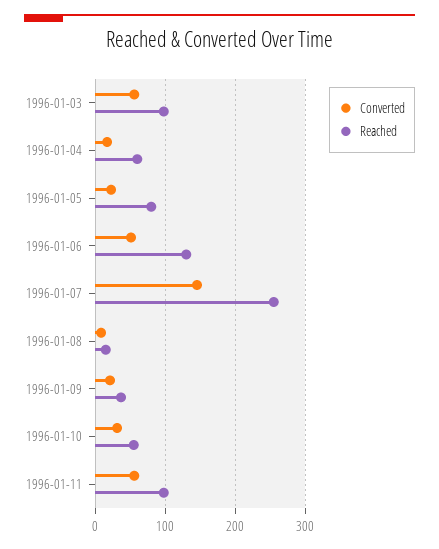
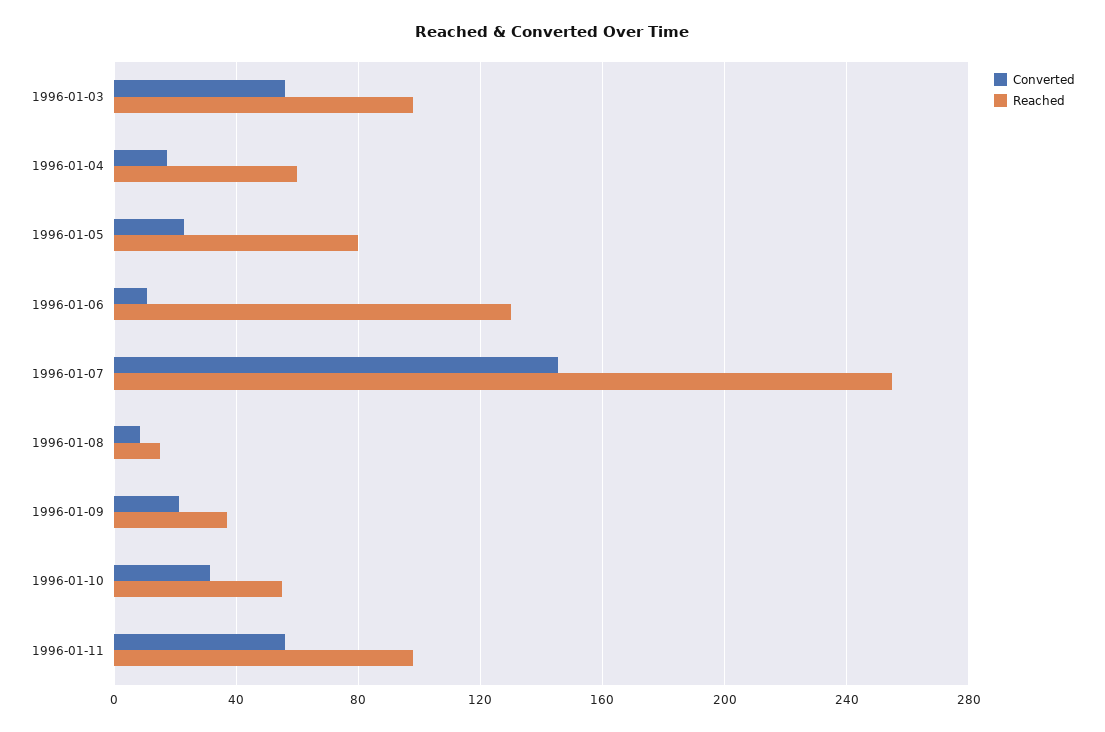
  {
    "Converted": {
      "1996-01-03": 55,
      "1996-01-04": 15,
      "1996-01-05": 25,
-     "1996-01-06": 50,
+     "1996-01-06": 10,
      "1996-01-07": 145,
      "1996-01-08": 10,
      "1996-01-09": 20,
      "1996-01-10": 30,
      "1996-01-11": 55
    },
    "Reached": {
      "1996-01-03": 100,
      "1996-01-04": 60,
      "1996-01-05": 80,
      "1996-01-06": 130,
      "1996-01-07": 255,
      "1996-01-08": 15,
      "1996-01-09": 35,
      "1996-01-10": 55,
      "1996-01-11": 100
    }
  }

